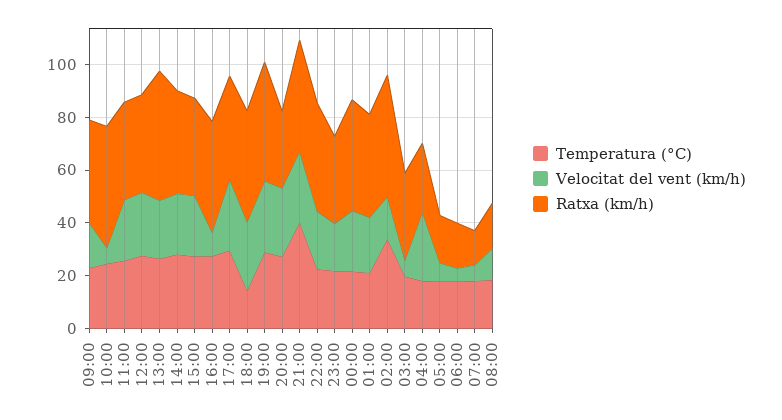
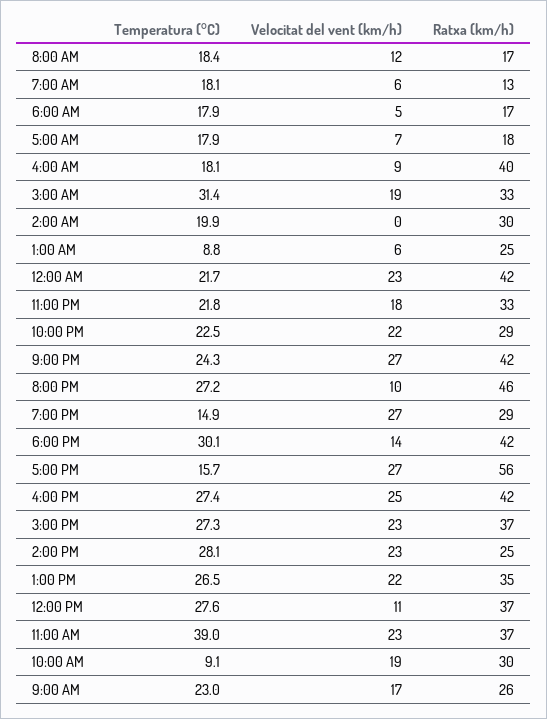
  {
    "Temperatura (°C)": {
      "09:00": 23,
-     "10:00": 25,
+     "10:00": 9.1,
-     "11:00": 25,
+     "11:00": 39,
      "12:00": 27.6,
      "13:00": 26.5,
      "14:00": 28.1,
      "15:00": 27.3,
      "16:00": 27.4,
-     "17:00": 30,
+     "17:00": 15.7,
-     "18:00": 15,
+     "18:00": 30.1,
-     "19:00": 30,
+     "19:00": 14.9,
      "20:00": 27.2,
-     "21:00": 40,
+     "21:00": 24.3,
      "22:00": 22.5,
      "23:00": 21.8,
      "00:00": 21.7,
-     "01:00": 20,
+     "01:00": 8.8,
-     "02:00": 35,
+     "02:00": 19.9,
-     "03:00": 20,
+     "03:00": 31.4,
      "04:00": 18.1,
      "05:00": 17.9,
      "06:00": 17.9,
      "07:00": 18.1,
      "08:00": 18.4
    },
    "Velocitat del vent (km/h)": {
      "09:00": 17,
-     "10:00": 5,
+     "10:00": 19,
      "11:00": 23,
-     "12:00": 25,
+     "12:00": 11,
      "13:00": 22,
      "14:00": 23,
      "15:00": 23,
-     "16:00": 10,
+     "16:00": 25,
      "17:00": 27,
-     "18:00": 25,
+     "18:00": 14,
      "19:00": 27,
-     "20:00": 25,
+     "20:00": 10,
      "21:00": 27,
      "22:00": 22,
      "23:00": 18,
      "00:00": 23,
-     "01:00": 20,
+     "01:00": 6,
-     "02:00": 15,
+     "02:00": 0,
-     "03:00": 5,
+     "03:00": 19,
-     "04:00": 25,
+     "04:00": 9,
      "05:00": 7,
      "06:00": 5,
      "07:00": 6,
      "08:00": 12
    },
    "Ratxa (km/h)": {
-     "09:00": 40,
+     "09:00": 26,
-     "10:00": 45,
+     "10:00": 30,
      "11:00": 37,
      "12:00": 37,
-     "13:00": 50,
+     "13:00": 35,
-     "14:00": 40,
+     "14:00": 25,
      "15:00": 37,
      "16:00": 42,
-     "17:00": 40,
+     "17:00": 56,
      "18:00": 42,
-     "19:00": 45,
+     "19:00": 29,
-     "20:00": 30,
+     "20:00": 46,
      "21:00": 42,
-     "22:00": 40,
+     "22:00": 29,
      "23:00": 33,
      "00:00": 42,
-     "01:00": 40,
+     "01:00": 25,
-     "02:00": 45,
+     "02:00": 30,
      "03:00": 33,
-     "04:00": 25,
+     "04:00": 40,
      "05:00": 18,
      "06:00": 17,
      "07:00": 13,
      "08:00": 17
    }
  }

